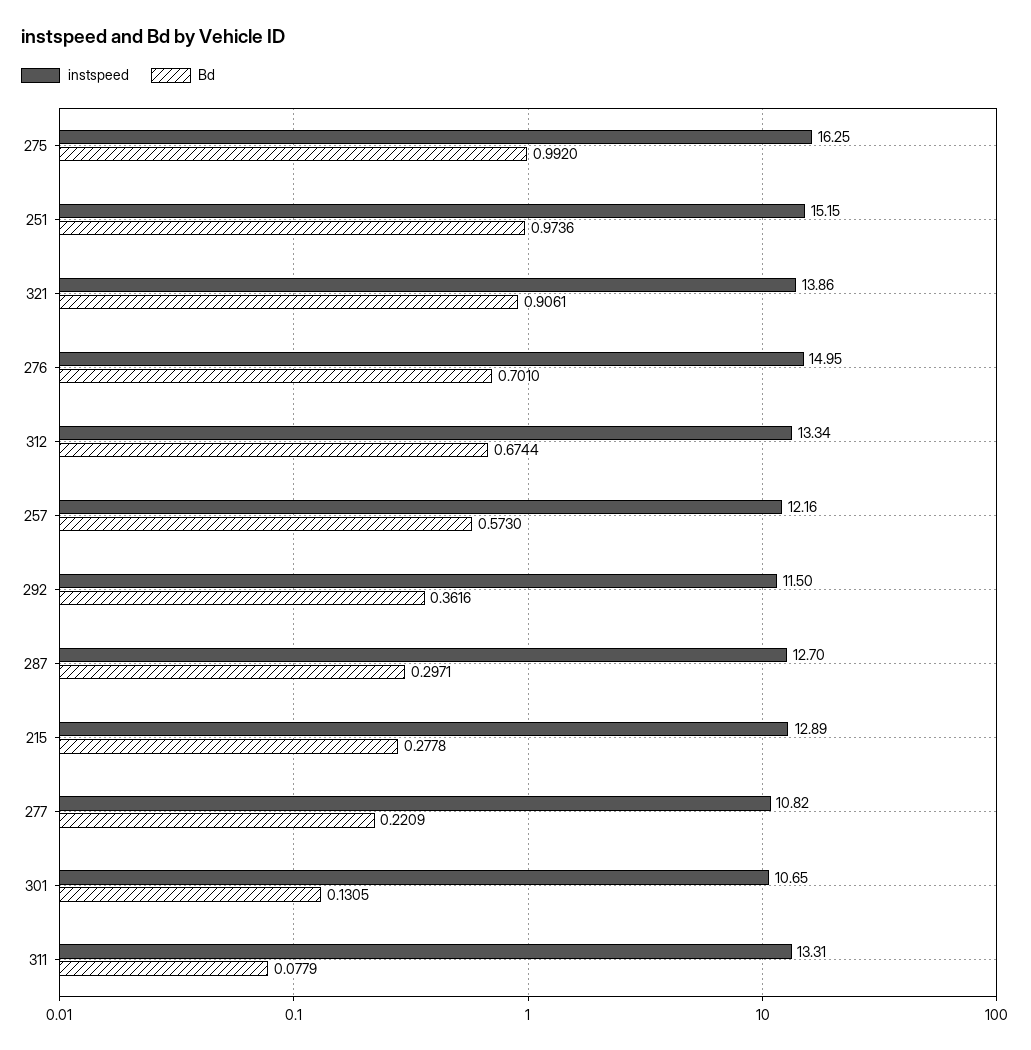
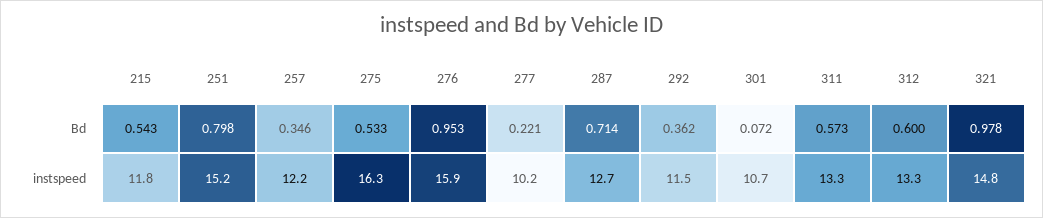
  {
    "instspeed": {
      "275": 16.25,
      "251": 15.15,
-     "321": 13.86,
+     "321": 14.8,
-     "276": 14.95,
+     "276": 15.9,
      "312": 13.34,
      "257": 12.16,
      "292": 11.5,
      "287": 12.7,
-     "215": 12.89,
+     "215": 11.8,
-     "277": 10.82,
+     "277": 10.2,
      "301": 10.65,
      "311": 13.31
    },
    "Bd": {
-     "275": 0.992,
+     "275": 0.533,
-     "251": 0.9736,
+     "251": 0.798,
-     "321": 0.9061,
+     "321": 0.978,
-     "276": 0.701,
+     "276": 0.953,
-     "312": 0.6744,
+     "312": 0.6,
-     "257": 0.573,
+     "257": 0.346,
      "292": 0.3616,
-     "287": 0.2971,
+     "287": 0.714,
-     "215": 0.2778,
+     "215": 0.543,
      "277": 0.2209,
-     "301": 0.1305,
+     "301": 0.072,
-     "311": 0.0779
+     "311": 0.573
    }
  }

